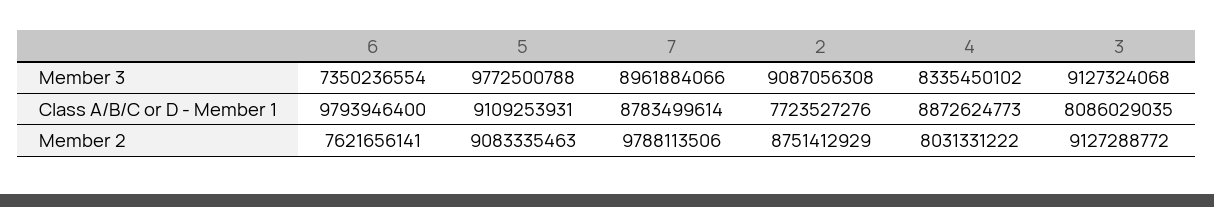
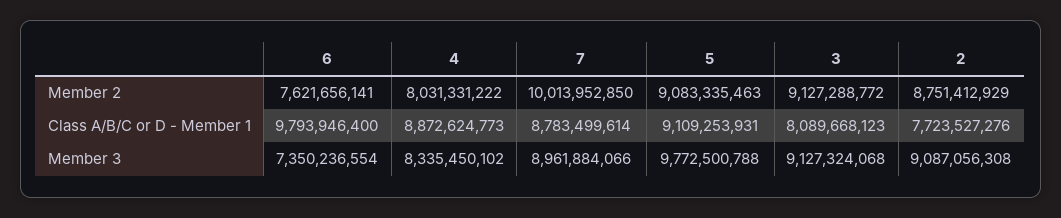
  {
    "6": {
      "Member 3": 7350236554,
      "Class A/B/C or D - Member 1": 9793946400,
      "Member 2": 7621656141
    },
    "5": {
      "Member 3": 9772500788,
      "Class A/B/C or D - Member 1": 9109253931,
      "Member 2": 9083335463
    },
    "7": {
      "Member 3": 8961884066,
      "Class A/B/C or D - Member 1": 8783499614,
-     "Member 2": 9788113506
+     "Member 2": 10013952850
    },
    "2": {
      "Member 3": 9087056308,
      "Class A/B/C or D - Member 1": 7723527276,
      "Member 2": 8751412929
    },
    "4": {
      "Member 3": 8335450102,
      "Class A/B/C or D - Member 1": 8872624773,
      "Member 2": 8031331222
    },
    "3": {
      "Member 3": 9127324068,
-     "Class A/B/C or D - Member 1": 8086029035,
+     "Class A/B/C or D - Member 1": 8089668123,
      "Member 2": 9127288772
    }
  }

